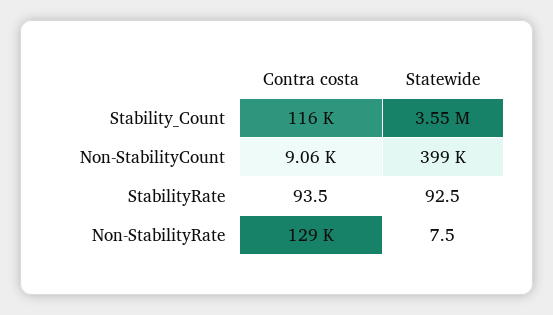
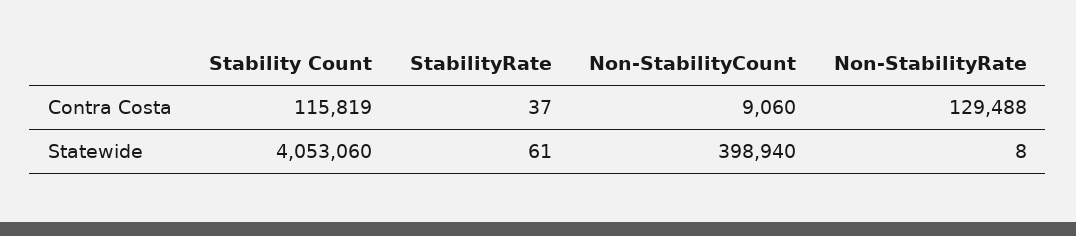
  {
    "Contra costa": {
      "Stability_Count": 115819,
      "Non-StabilityCount": 9060,
-     "StabilityRate": 93.5,
+     "StabilityRate": 37,
      "Non-StabilityRate": 129488
    },
    "Statewide": {
-     "Stability_Count": 3550000,
+     "Stability_Count": 4053060,
      "Non-StabilityCount": 398940,
-     "StabilityRate": 92.5,
+     "StabilityRate": 61,
      "Non-StabilityRate": 7.5
    }
  }

